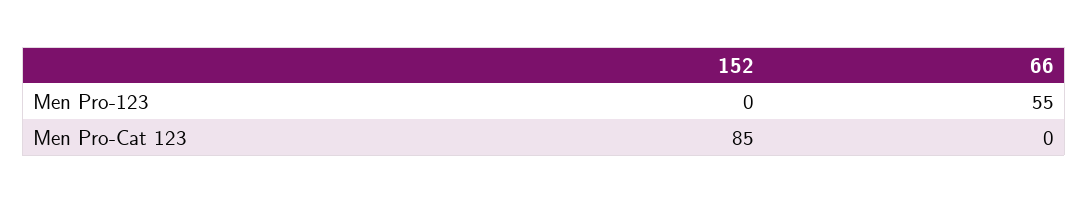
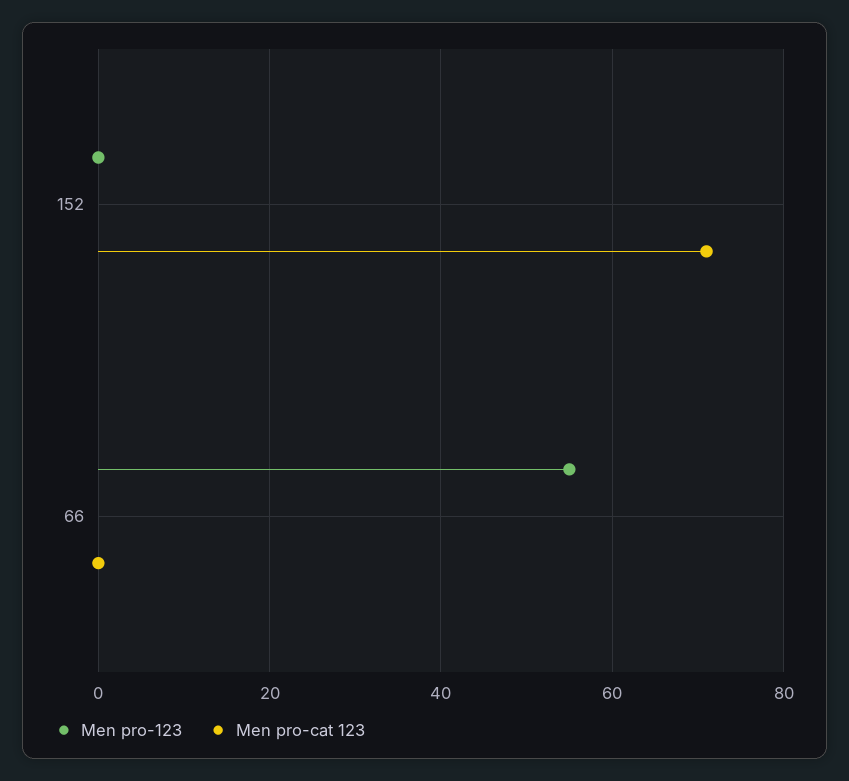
  {
    "Men Pro-123": {
      "152": 0,
      "66": 55
    },
    "Men Pro-Cat 123": {
-     "152": 85,
+     "152": 70,
      "66": 0
    }
  }

